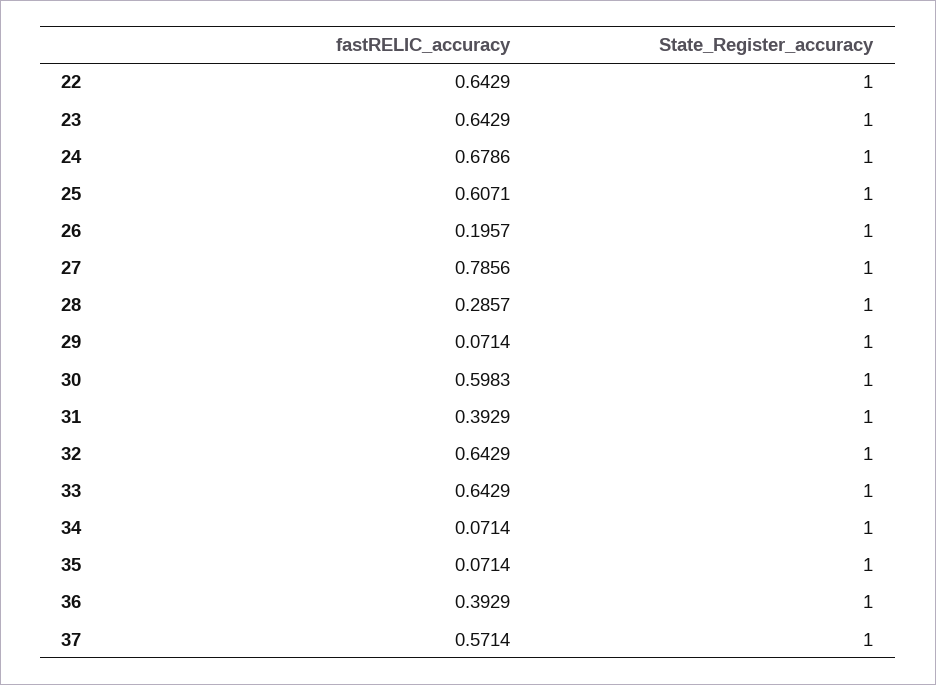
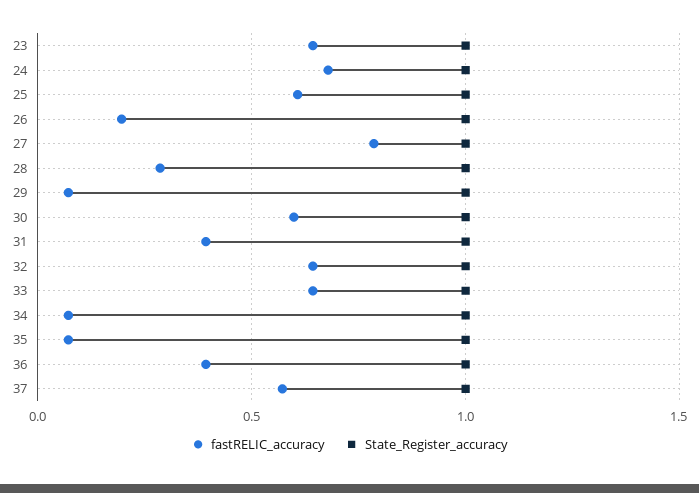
  {
    "fastRELIC_accuracy": {
-     "22": 0.6429,
      "23": 0.6429,
      "24": 0.6786,
      "25": 0.6071,
      "26": 0.1957,
      "27": 0.7856,
      "28": 0.2857,
      "29": 0.0714,
      "30": 0.5983,
      "31": 0.3929,
      "32": 0.6429,
      "33": 0.6429,
      "34": 0.0714,
      "35": 0.0714,
      "36": 0.3929,
      "37": 0.5714
    },
    "State_Register_accuracy": {
-     "22": 1,
      "23": 1,
      "24": 1,
      "25": 1,
      "26": 1,
      "27": 1,
      "28": 1,
      "29": 1,
      "30": 1,
      "31": 1,
      "32": 1,
      "33": 1,
      "34": 1,
      "35": 1,
      "36": 1,
      "37": 1
    }
  }

